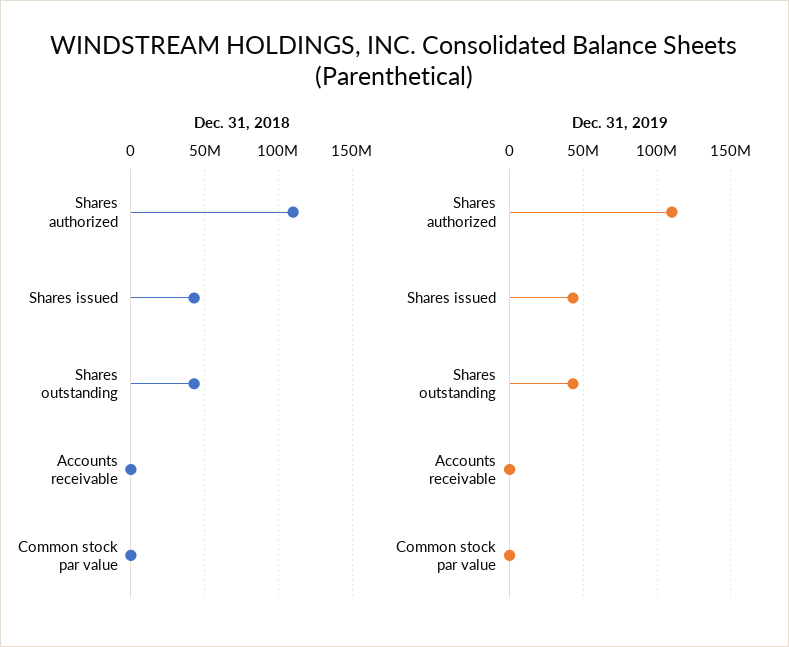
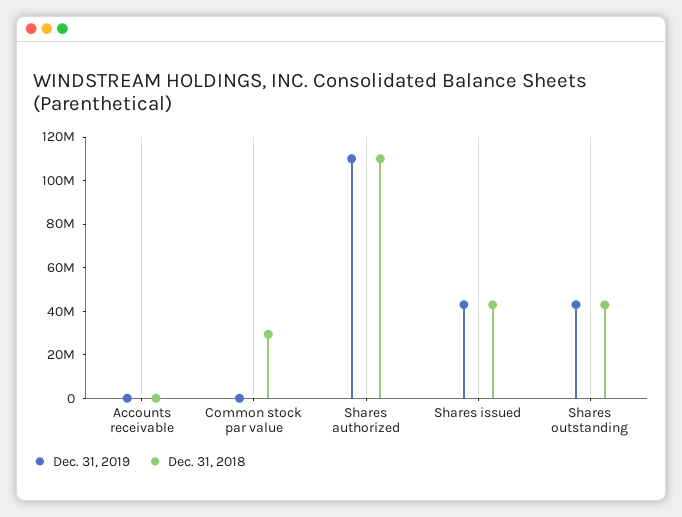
  {
    "Dec. 31, 2018": {
      "Shares authorized": 110000000,
      "Shares issued": 45000000,
      "Shares outstanding": 45000000,
      "Accounts receivable": 0,
-     "Common stock par value": 0
+     "Common stock par value": 30000000
    },
    "Dec. 31, 2019": {
      "Shares authorized": 110000000,
      "Shares issued": 45000000,
      "Shares outstanding": 45000000,
      "Accounts receivable": 0,
      "Common stock par value": 0
    }
  }

